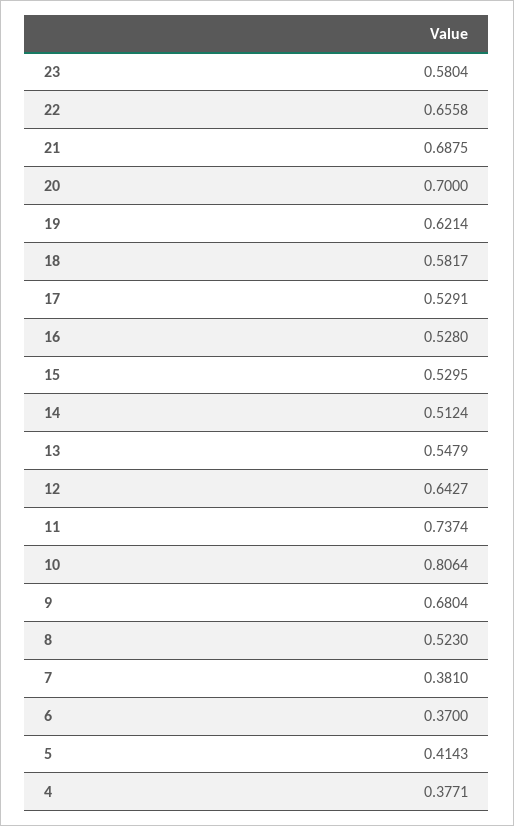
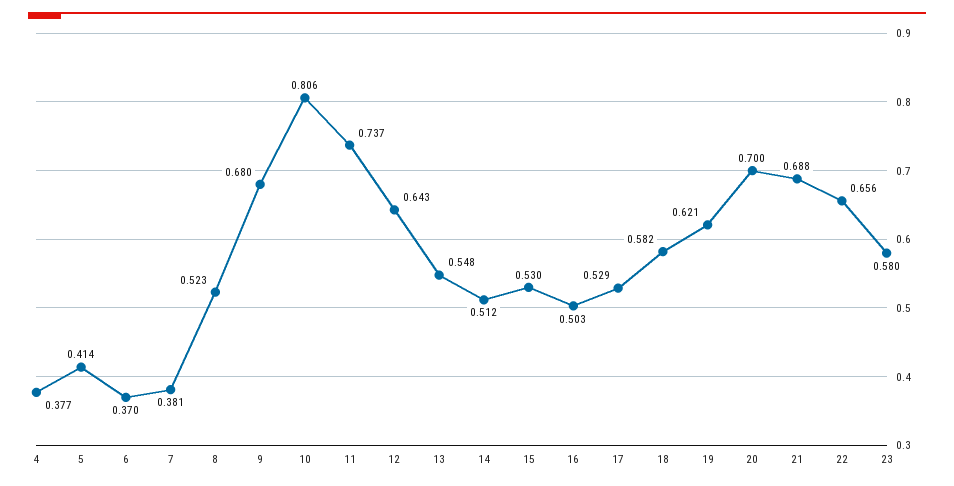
  {
    "23": 0.5804,
    "22": 0.6558,
    "21": 0.6875,
    "20": 0.7,
    "19": 0.6214,
    "18": 0.5817,
    "17": 0.5291,
-   "16": 0.528,
+   "16": 0.503,
    "15": 0.5295,
    "14": 0.5124,
    "13": 0.5479,
    "12": 0.6427,
    "11": 0.7374,
    "10": 0.8064,
    "9": 0.6804,
    "8": 0.523,
    "7": 0.381,
    "6": 0.37,
    "5": 0.4143,
    "4": 0.3771
  }

